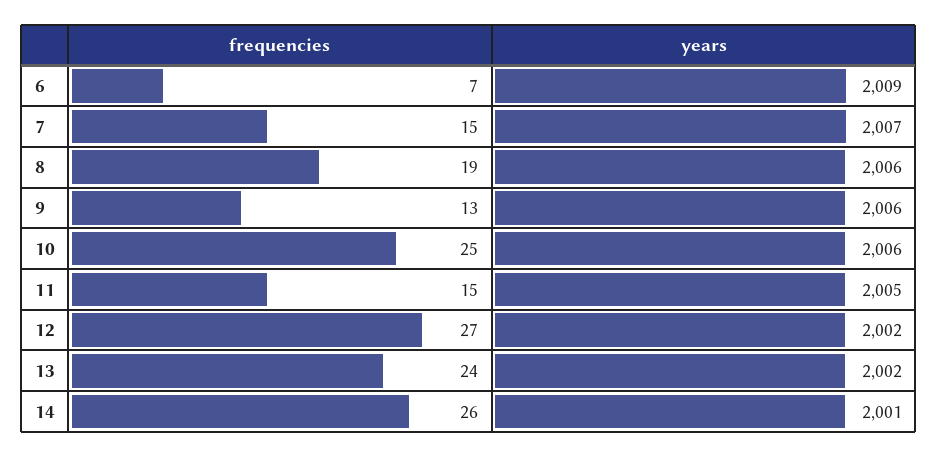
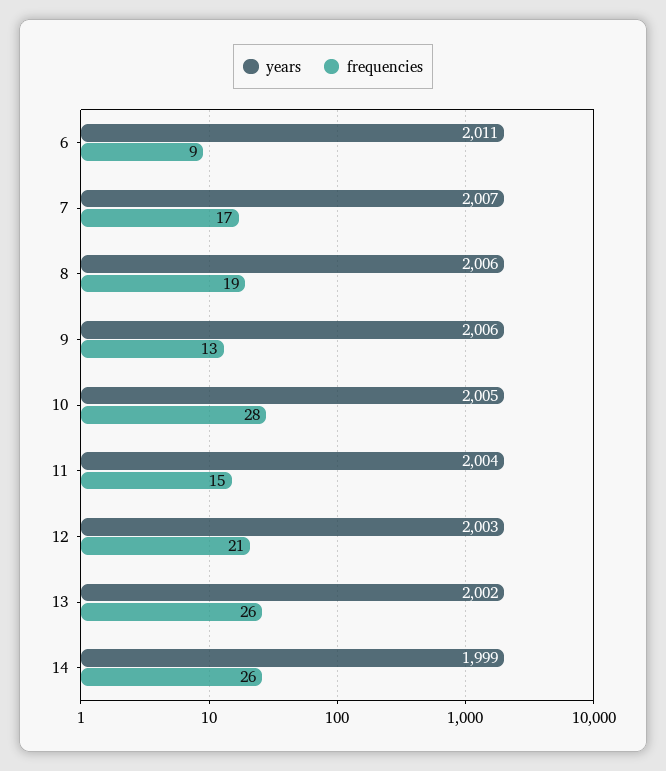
  {
    "frequencies": {
-     "6": 7,
+     "6": 9,
-     "7": 15,
+     "7": 17,
      "8": 19,
      "9": 13,
-     "10": 25,
+     "10": 28,
      "11": 15,
-     "12": 27,
+     "12": 21,
-     "13": 24,
+     "13": 26,
      "14": 26
    },
    "years": {
-     "6": 2009,
+     "6": 2011,
      "7": 2007,
      "8": 2006,
      "9": 2006,
-     "10": 2006,
+     "10": 2005,
-     "11": 2005,
+     "11": 2004,
-     "12": 2002,
+     "12": 2003,
      "13": 2002,
-     "14": 2001
+     "14": 1999
    }
  }

